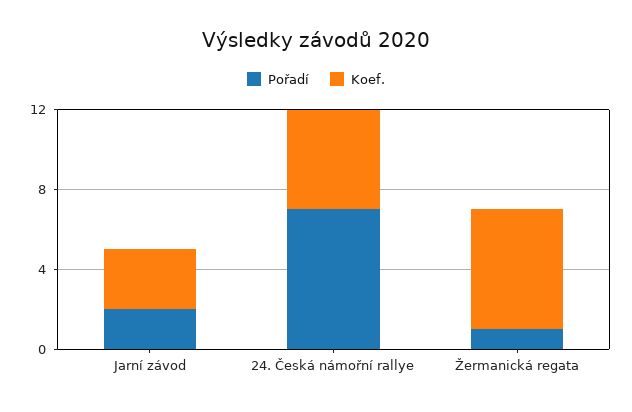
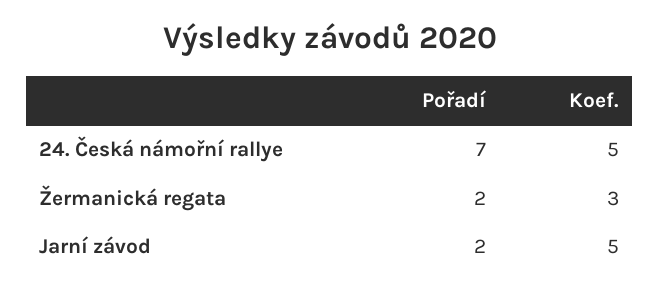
  {
    "Pořadí": {
      "Jarní závod": 2,
      "24. Česká námořní rallye": 7,
-     "Žermanická regata": 1
+     "Žermanická regata": 2
    },
    "Koef.": {
-     "Jarní závod": 3,
+     "Jarní závod": 5,
      "24. Česká námořní rallye": 5,
-     "Žermanická regata": 6
+     "Žermanická regata": 3
    }
  }

